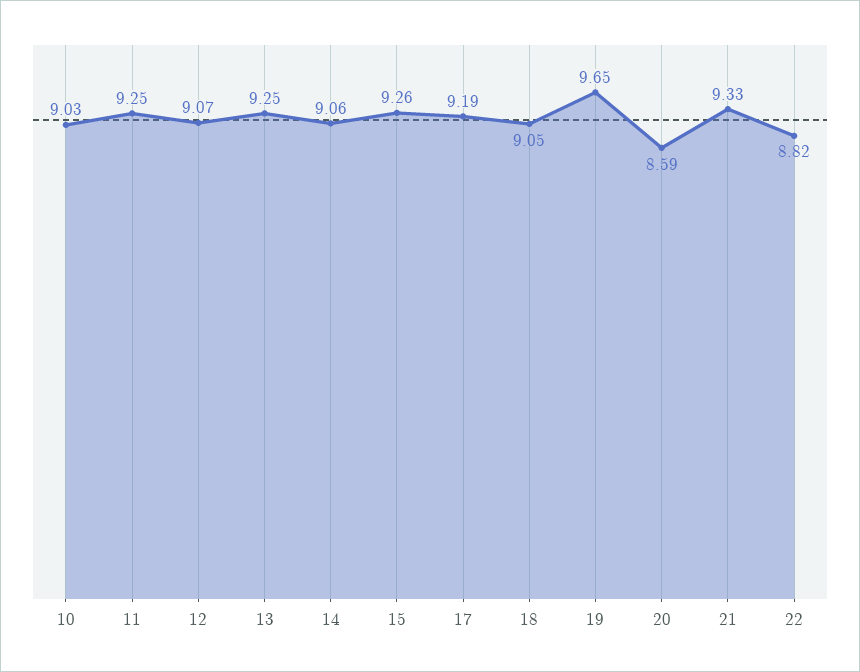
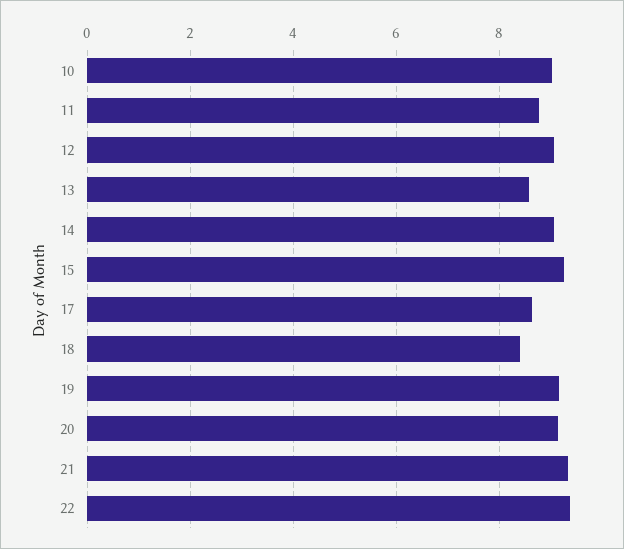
  {
    "10": 9.03,
-   "11": 9.25,
+   "11": 8.8,
    "12": 9.07,
-   "13": 9.25,
+   "13": 8.6,
    "14": 9.06,
    "15": 9.26,
-   "17": 9.19,
+   "17": 8.6,
-   "18": 9.05,
+   "18": 8.4,
-   "19": 9.65,
+   "19": 9.2,
-   "20": 8.59,
+   "20": 9.2,
    "21": 9.33,
-   "22": 8.82
+   "22": 9.4
  }

